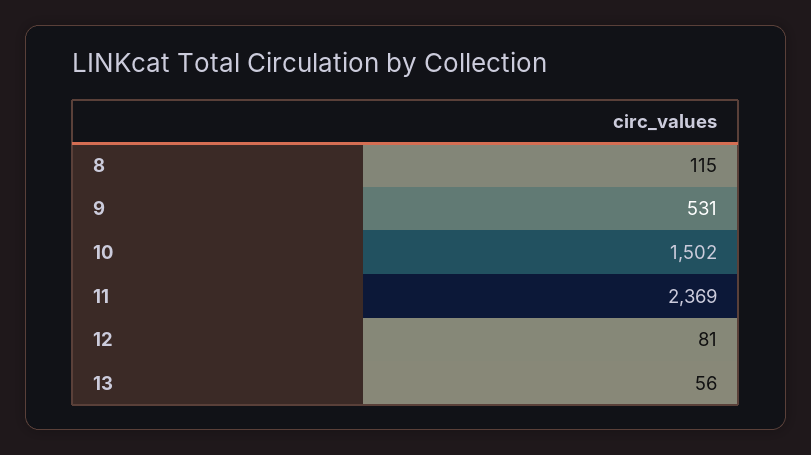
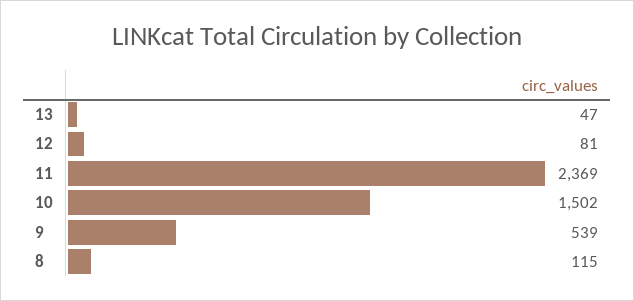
  {
    "8": 115,
-   "9": 531,
+   "9": 539,
    "10": 1502,
    "11": 2369,
    "12": 81,
-   "13": 56
+   "13": 47
  }

